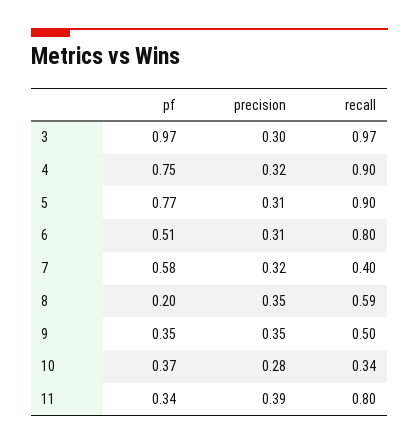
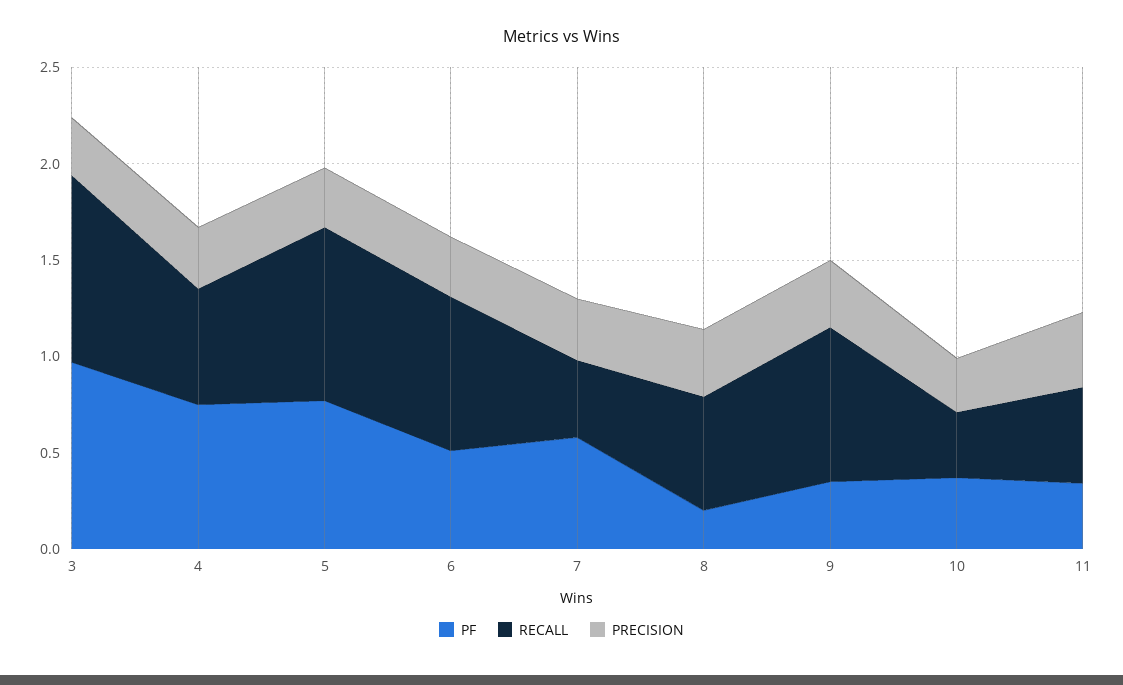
  {
    "pf": {
      "3": 0.97,
      "4": 0.75,
      "5": 0.77,
      "6": 0.51,
      "7": 0.58,
      "8": 0.2,
      "9": 0.35,
      "10": 0.37,
      "11": 0.34
    },
    "precision": {
      "3": 0.3,
      "4": 0.32,
      "5": 0.31,
      "6": 0.31,
      "7": 0.32,
      "8": 0.35,
      "9": 0.35,
      "10": 0.28,
      "11": 0.39
    },
    "recall": {
      "3": 0.97,
-     "4": 0.9,
+     "4": 0.6,
      "5": 0.9,
      "6": 0.8,
      "7": 0.4,
      "8": 0.59,
-     "9": 0.5,
+     "9": 0.8,
      "10": 0.34,
-     "11": 0.8
+     "11": 0.5
    }
  }

